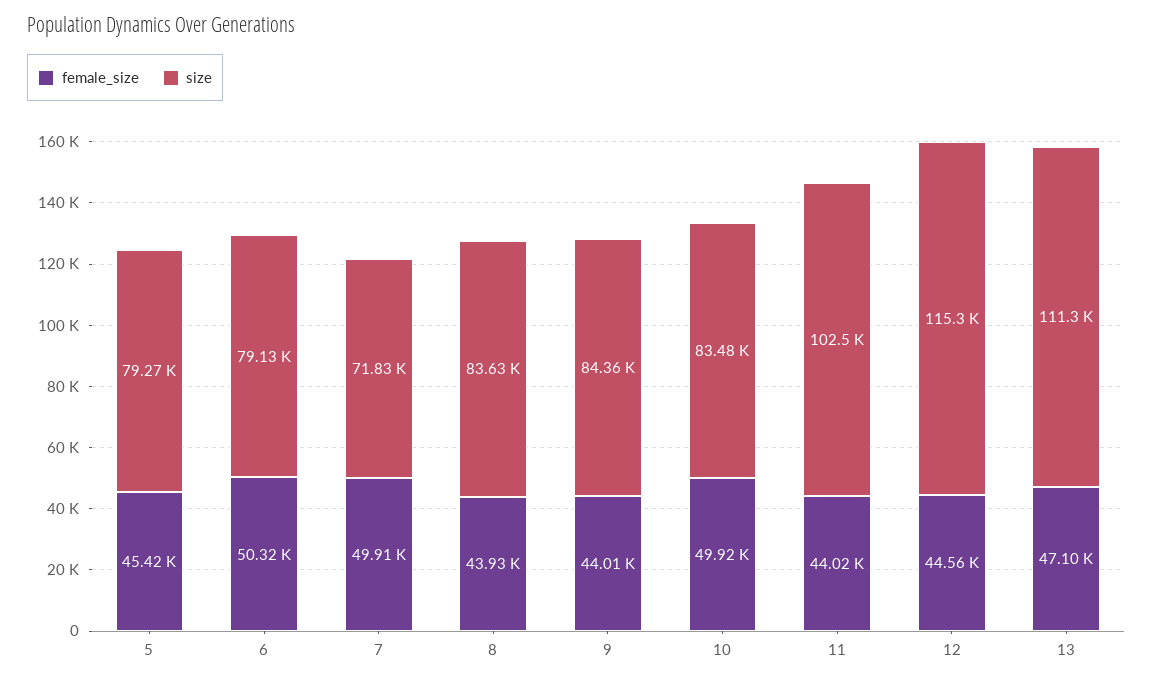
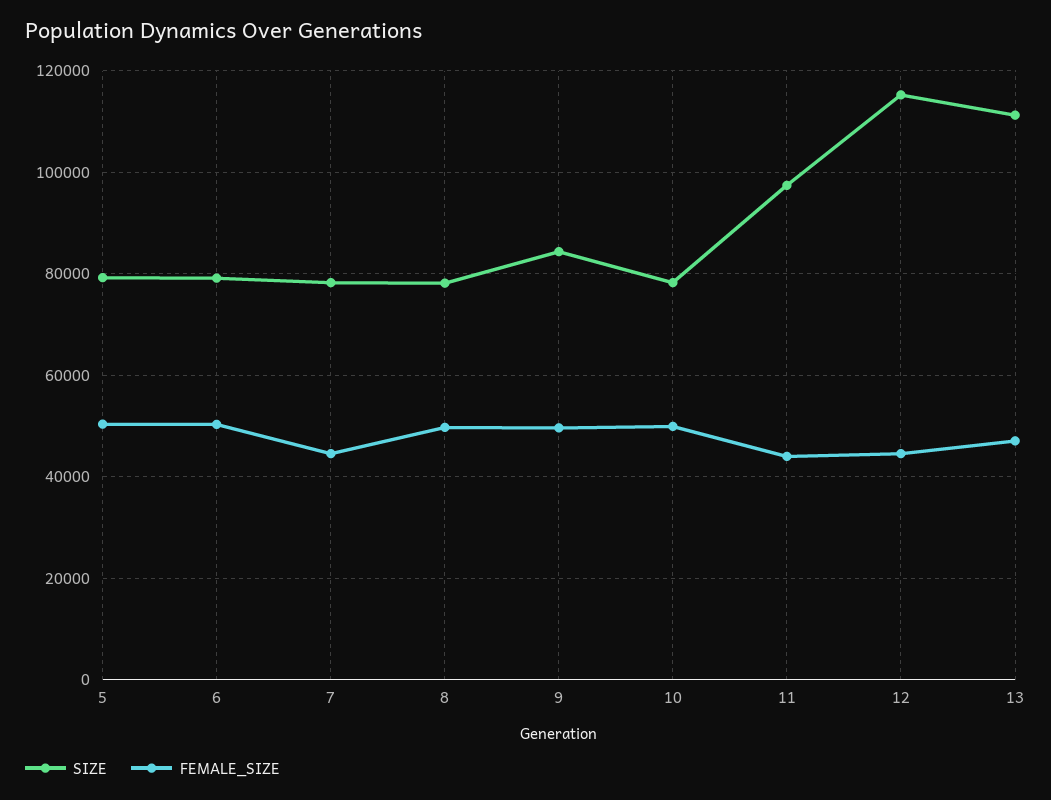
  {
    "female_size": {
-     "5": 45420,
+     "5": 50000,
      "6": 50320,
-     "7": 49910,
+     "7": 44000,
-     "8": 43930,
+     "8": 50000,
-     "9": 44010,
+     "9": 50000,
      "10": 49920,
      "11": 44020,
      "12": 44560,
      "13": 47100
    },
    "size": {
      "5": 79270,
      "6": 79130,
-     "7": 71830,
+     "7": 78000,
-     "8": 83630,
+     "8": 78000,
      "9": 84360,
-     "10": 83480,
+     "10": 78000,
-     "11": 102500,
+     "11": 98000,
      "12": 115300,
      "13": 111300
    }
  }

